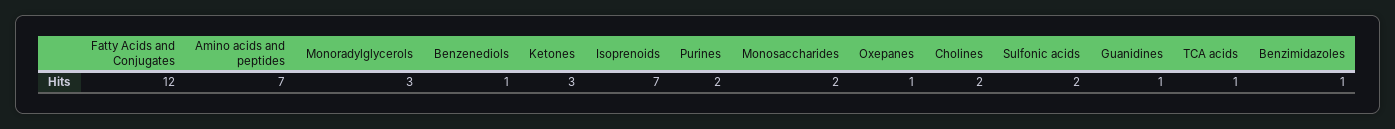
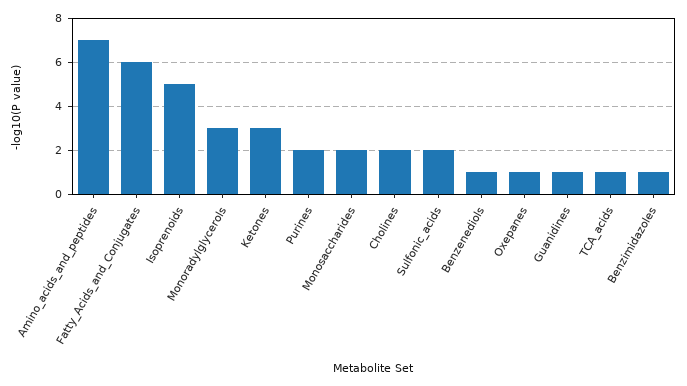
  {
-   "Fatty Acids and Conjugates": 12,
+   "Fatty Acids and Conjugates": 6,
    "Amino acids and peptides": 7,
    "Monoradylglycerols": 3,
    "Benzenediols": 1,
    "Ketones": 3,
-   "Isoprenoids": 7,
+   "Isoprenoids": 5,
    "Purines": 2,
    "Monosaccharides": 2,
    "Oxepanes": 1,
    "Cholines": 2,
    "Sulfonic acids": 2,
    "Guanidines": 1,
    "TCA acids": 1,
    "Benzimidazoles": 1
  }

